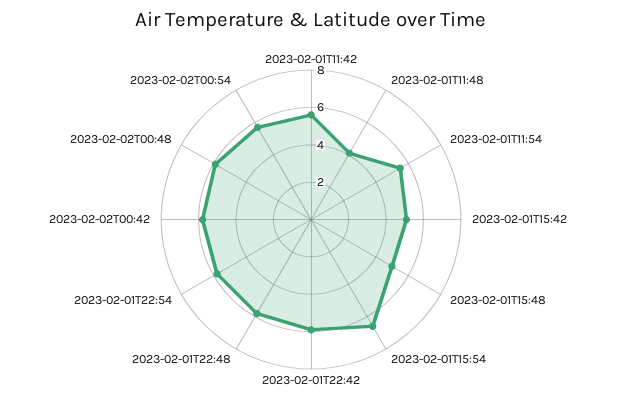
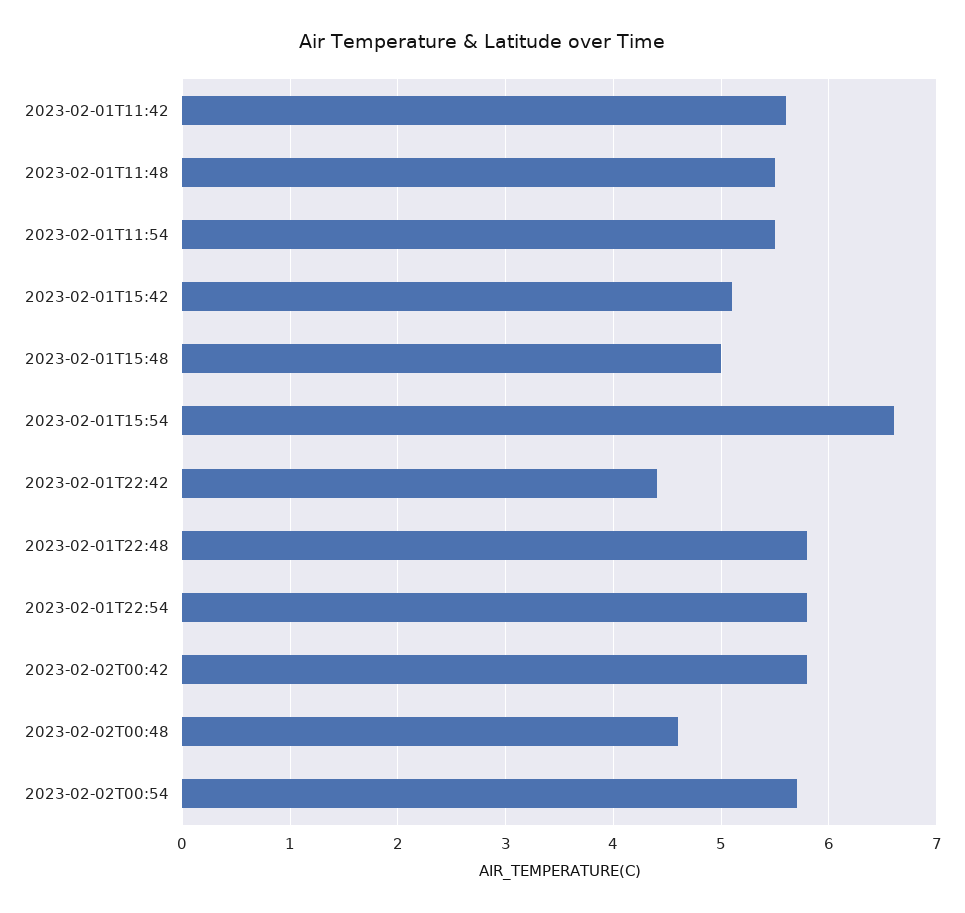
  {
    "2023-02-01T11:42": 5.6,
-   "2023-02-01T11:48": 4,
+   "2023-02-01T11:48": 5.5,
    "2023-02-01T11:54": 5.5,
    "2023-02-01T15:42": 5.1,
    "2023-02-01T15:48": 5,
    "2023-02-01T15:54": 6.6,
-   "2023-02-01T22:42": 6,
+   "2023-02-01T22:42": 4.4,
    "2023-02-01T22:48": 5.8,
    "2023-02-01T22:54": 5.8,
    "2023-02-02T00:42": 5.8,
-   "2023-02-02T00:48": 6,
+   "2023-02-02T00:48": 4.6,
    "2023-02-02T00:54": 5.7
  }

